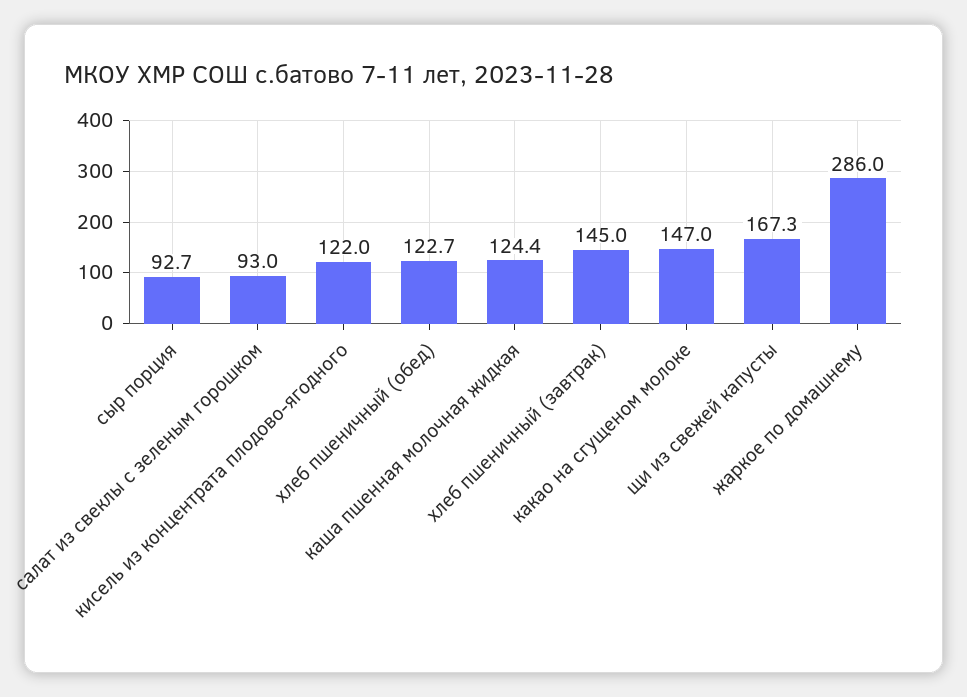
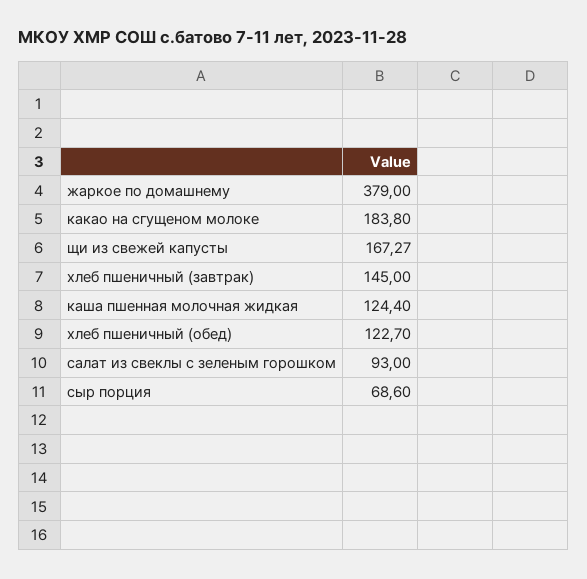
  {
-   "сыр порция": 92.7,
+   "сыр порция": 68.6,
    "салат из свеклы с зеленым горошком": 93,
-   "кисель из концентрата плодово-ягодного": 122,
    "хлеб пшеничный (обед)": 122.7,
    "каша пшенная молочная жидкая": 124.4,
    "хлеб пшеничный (завтрак)": 145,
-   "какао на сгущеном молоке": 147,
+   "какао на сгущеном молоке": 183.8,
    "щи из свежей капусты": 167.27,
-   "жаркое по домашнему": 286
+   "жаркое по домашнему": 379
  }

